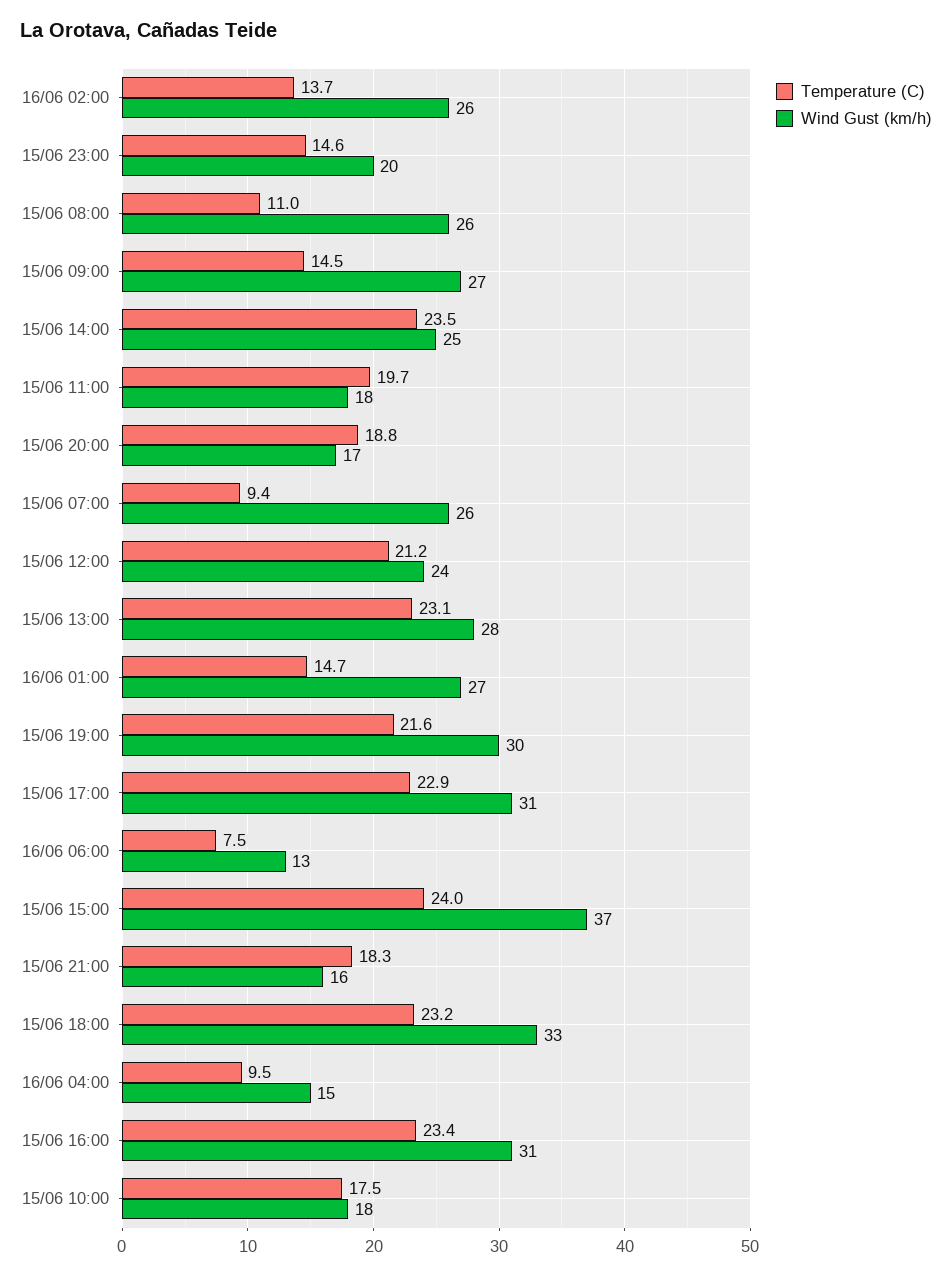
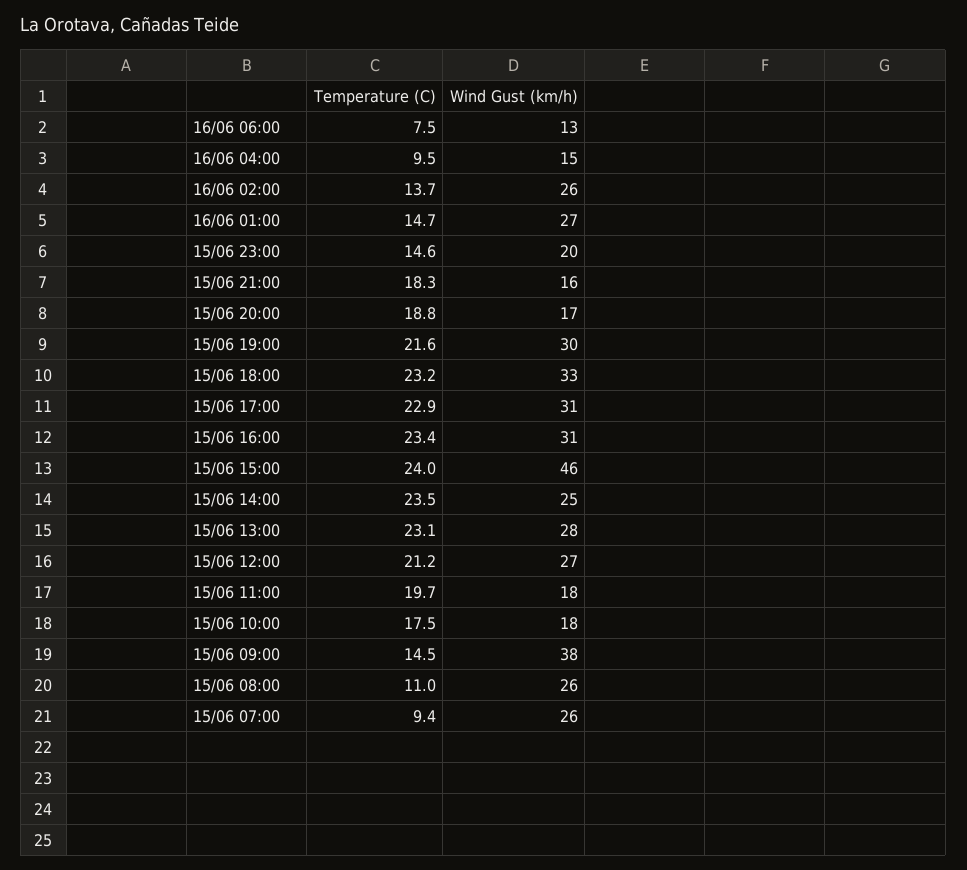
  {
    "Temperature (C)": {
      "16/06 02:00": 13.7,
      "15/06 23:00": 14.6,
      "15/06 08:00": 11,
      "15/06 09:00": 14.5,
      "15/06 14:00": 23.5,
      "15/06 11:00": 19.7,
      "15/06 20:00": 18.8,
      "15/06 07:00": 9.4,
      "15/06 12:00": 21.2,
      "15/06 13:00": 23.1,
      "16/06 01:00": 14.7,
      "15/06 19:00": 21.6,
      "15/06 17:00": 22.9,
      "16/06 06:00": 7.5,
      "15/06 15:00": 24,
      "15/06 21:00": 18.3,
      "15/06 18:00": 23.2,
      "16/06 04:00": 9.5,
      "15/06 16:00": 23.4,
      "15/06 10:00": 17.5
    },
    "Wind Gust (km/h)": {
      "16/06 02:00": 26,
      "15/06 23:00": 20,
      "15/06 08:00": 26,
-     "15/06 09:00": 27,
+     "15/06 09:00": 38,
      "15/06 14:00": 25,
      "15/06 11:00": 18,
      "15/06 20:00": 17,
      "15/06 07:00": 26,
-     "15/06 12:00": 24,
+     "15/06 12:00": 27,
      "15/06 13:00": 28,
      "16/06 01:00": 27,
      "15/06 19:00": 30,
      "15/06 17:00": 31,
      "16/06 06:00": 13,
-     "15/06 15:00": 37,
+     "15/06 15:00": 46,
      "15/06 21:00": 16,
      "15/06 18:00": 33,
      "16/06 04:00": 15,
      "15/06 16:00": 31,
      "15/06 10:00": 18
    }
  }

